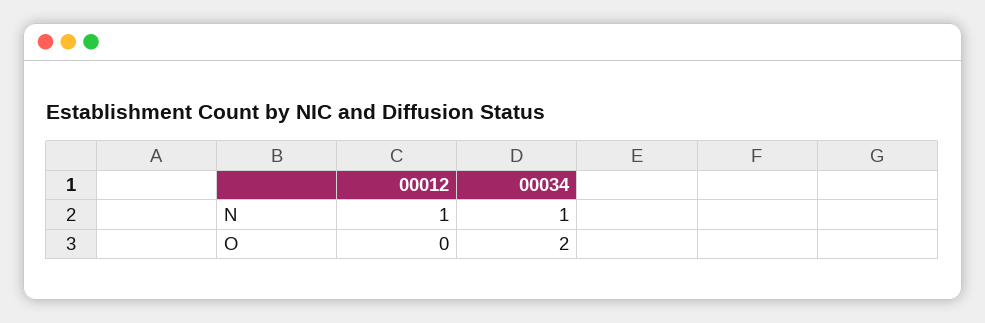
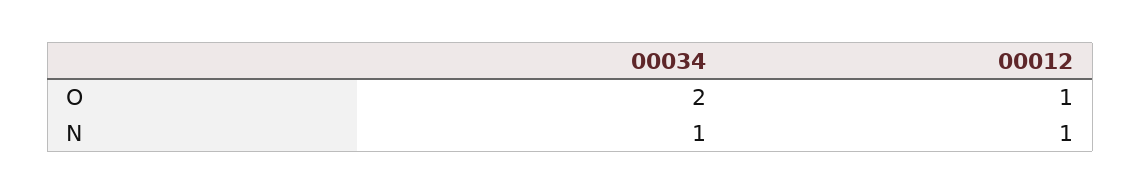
  {
    "00012": {
      "N": 1,
-     "O": 0
+     "O": 1
    },
    "00034": {
      "N": 1,
      "O": 2
    }
  }

